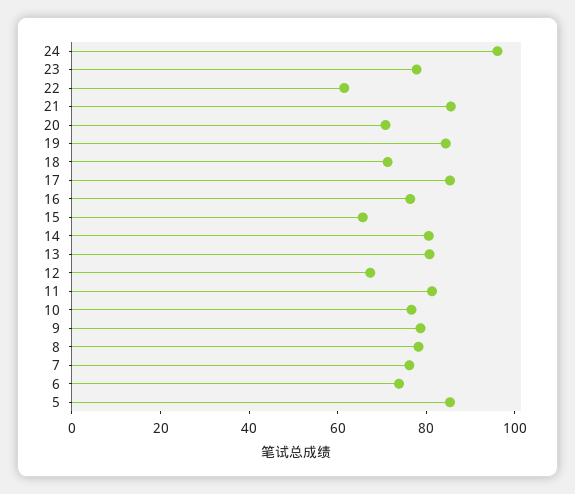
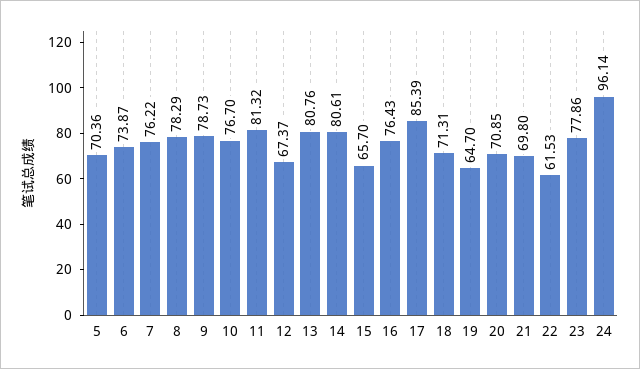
  {
    "24": 96.14,
    "23": 77.86,
    "22": 61.53,
-   "21": 85,
+   "21": 69.8,
    "20": 70.85,
-   "19": 85,
+   "19": 64.7,
    "18": 71.31,
    "17": 85.39,
    "16": 76.43,
    "15": 65.7,
    "14": 80.61,
    "13": 80.76,
    "12": 67.37,
    "11": 81.32,
    "10": 76.7,
    "9": 78.73,
    "8": 78.29,
    "7": 76.22,
    "6": 73.87,
-   "5": 85
+   "5": 70.36
  }

